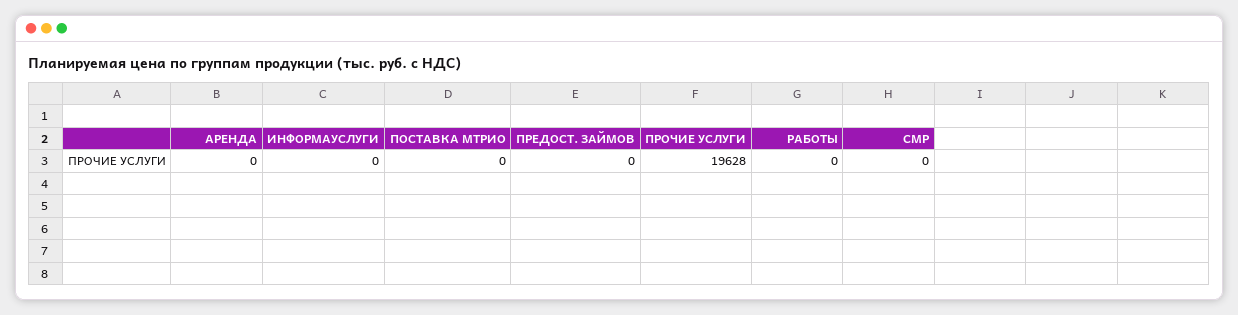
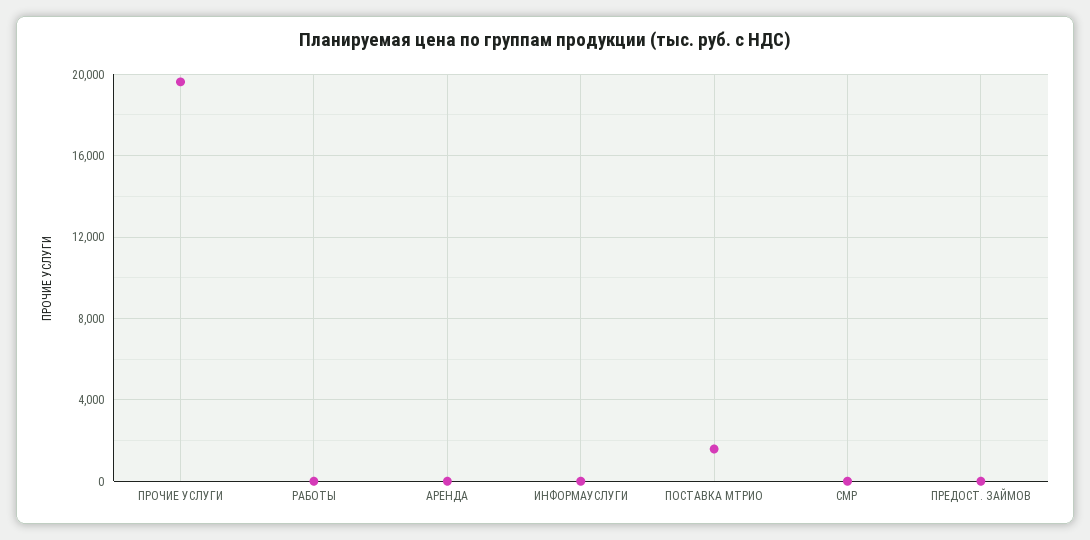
  {
    "АРЕНДА": 0,
    "ИНФОРМАУСЛУГИ": 0,
-   "ПОСТАВКА МТРИО": 0,
+   "ПОСТАВКА МТРИО": 1500,
    "ПРЕДОСТ. ЗАЙМОВ": 0,
    "ПРОЧИЕ УСЛУГИ": 19628,
    "РАБОТЫ": 0,
    "СМР": 0
  }

